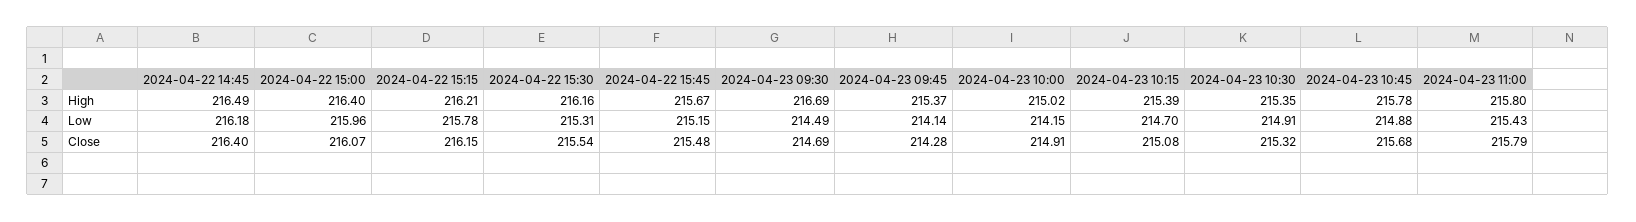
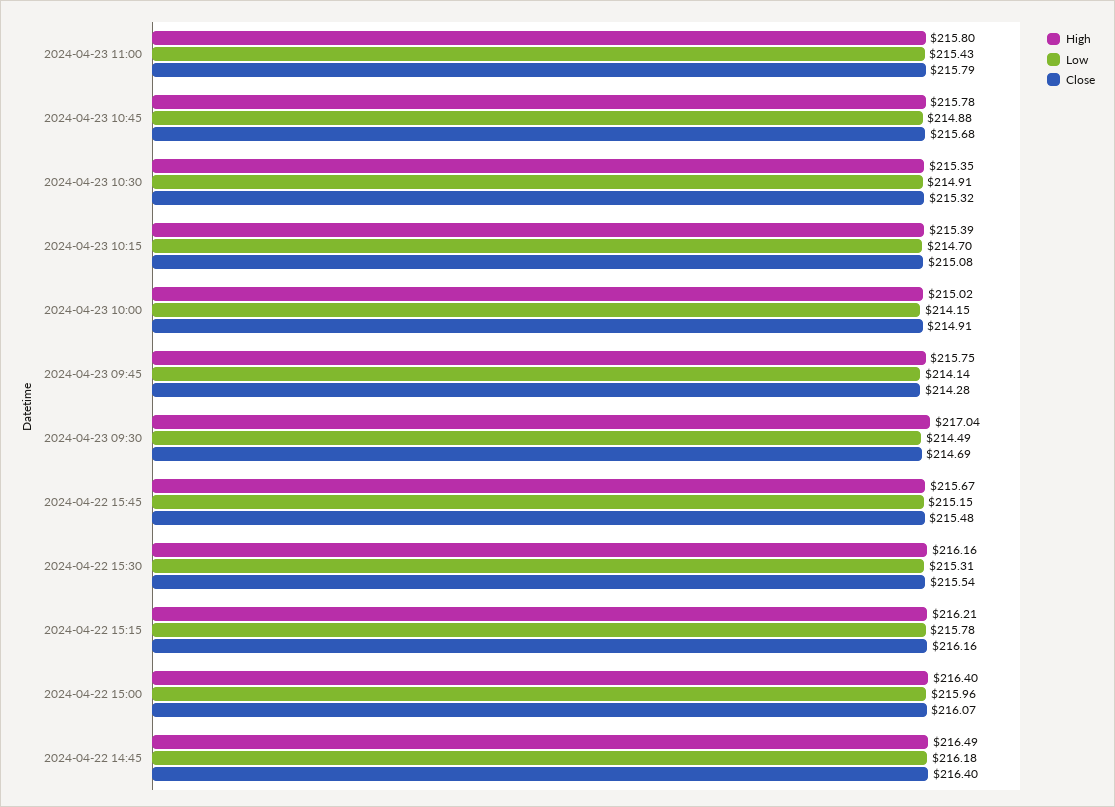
  {
    "High": {
      "2024-04-22 14:45": 216.49,
      "2024-04-22 15:00": 216.4,
      "2024-04-22 15:15": 216.21,
      "2024-04-22 15:30": 216.16,
      "2024-04-22 15:45": 215.67,
-     "2024-04-23 09:30": 216.69,
+     "2024-04-23 09:30": 217.04,
-     "2024-04-23 09:45": 215.37,
+     "2024-04-23 09:45": 215.75,
      "2024-04-23 10:00": 215.02,
      "2024-04-23 10:15": 215.39,
      "2024-04-23 10:30": 215.35,
      "2024-04-23 10:45": 215.78,
      "2024-04-23 11:00": 215.8
    },
    "Low": {
      "2024-04-22 14:45": 216.18,
      "2024-04-22 15:00": 215.96,
      "2024-04-22 15:15": 215.78,
      "2024-04-22 15:30": 215.31,
      "2024-04-22 15:45": 215.15,
      "2024-04-23 09:30": 214.49,
      "2024-04-23 09:45": 214.14,
      "2024-04-23 10:00": 214.15,
      "2024-04-23 10:15": 214.7,
      "2024-04-23 10:30": 214.91,
      "2024-04-23 10:45": 214.88,
      "2024-04-23 11:00": 215.43
    },
    "Close": {
      "2024-04-22 14:45": 216.4,
      "2024-04-22 15:00": 216.07,
-     "2024-04-22 15:15": 216.15,
+     "2024-04-22 15:15": 216.16,
      "2024-04-22 15:30": 215.54,
      "2024-04-22 15:45": 215.48,
      "2024-04-23 09:30": 214.69,
      "2024-04-23 09:45": 214.28,
      "2024-04-23 10:00": 214.91,
      "2024-04-23 10:15": 215.08,
      "2024-04-23 10:30": 215.32,
      "2024-04-23 10:45": 215.68,
      "2024-04-23 11:00": 215.79
    }
  }

